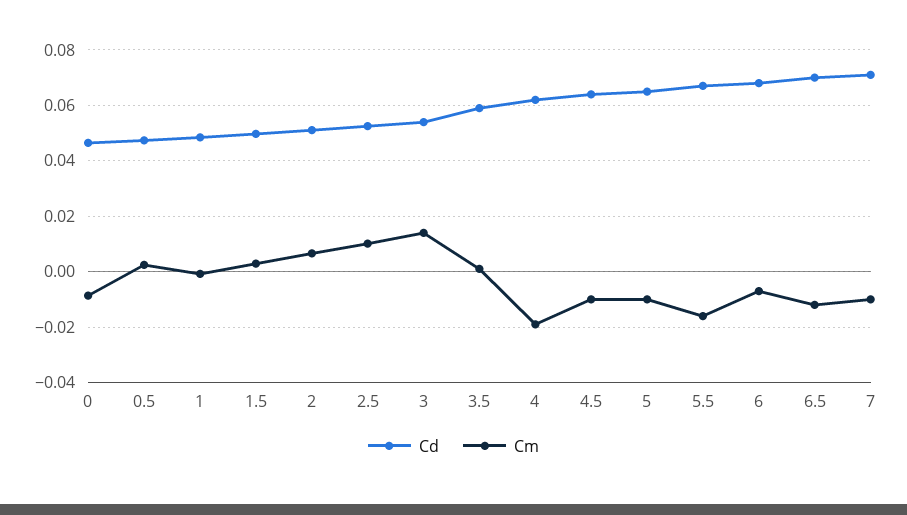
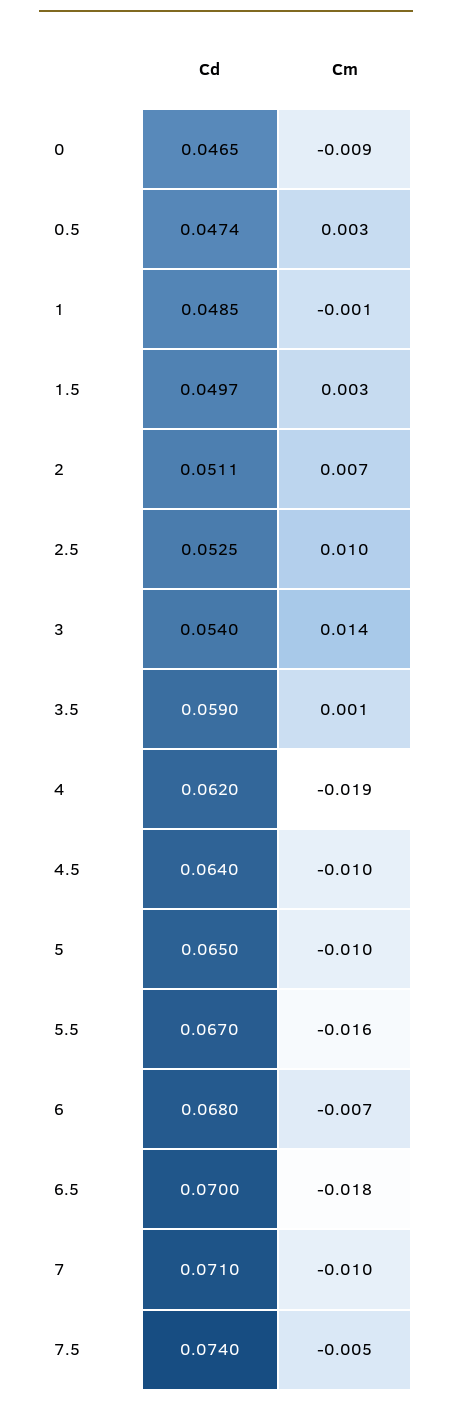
  {
    "Cd": {
      "0": 0.0465,
      "0.5": 0.0474,
      "1": 0.0485,
      "1.5": 0.0497,
      "2": 0.0511,
      "2.5": 0.0525,
      "3": 0.054,
      "3.5": 0.059,
      "4": 0.062,
      "4.5": 0.064,
      "5": 0.065,
      "5.5": 0.067,
      "6": 0.068,
      "6.5": 0.07,
-     "7": 0.071
+     "7": 0.071,
+     "7.5": 0.074
    },
    "Cm": {
      "0": -0.009,
      "0.5": 0.003,
      "1": -0.001,
      "1.5": 0.003,
      "2": 0.007,
      "2.5": 0.01,
      "3": 0.014,
      "3.5": 0.001,
      "4": -0.019,
      "4.5": -0.01,
      "5": -0.01,
      "5.5": -0.016,
      "6": -0.007,
-     "6.5": -0.0125,
+     "6.5": -0.018,
-     "7": -0.01
+     "7": -0.01,
+     "7.5": -0.005
    }
  }

